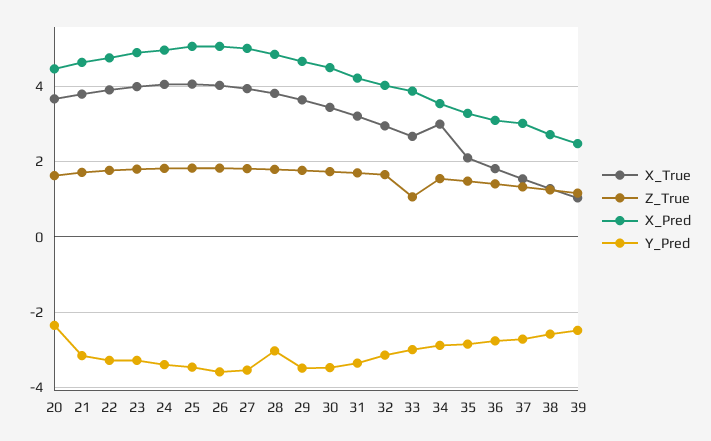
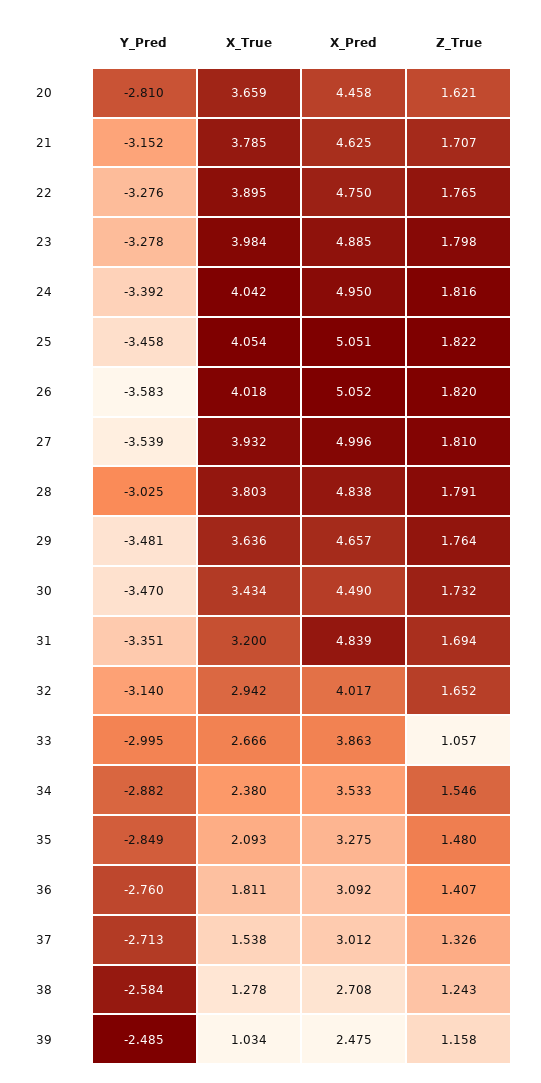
  {
    "X_True": {
      "20": 3.659,
      "21": 3.785,
      "22": 3.895,
      "23": 3.984,
      "24": 4.042,
      "25": 4.054,
      "26": 4.018,
      "27": 3.932,
      "28": 3.803,
      "29": 3.636,
      "30": 3.434,
      "31": 3.2,
      "32": 2.942,
      "33": 2.666,
-     "34": 3,
+     "34": 2.38,
      "35": 2.093,
      "36": 1.811,
      "37": 1.538,
      "38": 1.278,
      "39": 1.034
    },
    "Z_True": {
      "20": 1.621,
      "21": 1.707,
      "22": 1.765,
      "23": 1.798,
      "24": 1.816,
      "25": 1.822,
      "26": 1.82,
      "27": 1.81,
      "28": 1.791,
      "29": 1.764,
      "30": 1.732,
      "31": 1.694,
      "32": 1.652,
      "33": 1.057,
      "34": 1.546,
      "35": 1.48,
      "36": 1.407,
      "37": 1.326,
      "38": 1.243,
      "39": 1.158
    },
    "X_Pred": {
      "20": 4.458,
      "21": 4.625,
      "22": 4.75,
      "23": 4.885,
      "24": 4.95,
      "25": 5.051,
      "26": 5.052,
      "27": 4.996,
      "28": 4.838,
      "29": 4.657,
      "30": 4.49,
-     "31": 4.2,
+     "31": 4.839,
      "32": 4.017,
      "33": 3.863,
      "34": 3.533,
      "35": 3.275,
      "36": 3.092,
      "37": 3.012,
      "38": 2.708,
      "39": 2.475
    },
    "Y_Pred": {
-     "20": -2.4,
+     "20": -2.81,
      "21": -3.152,
      "22": -3.276,
      "23": -3.278,
      "24": -3.392,
      "25": -3.458,
      "26": -3.583,
      "27": -3.539,
      "28": -3.025,
      "29": -3.481,
      "30": -3.47,
      "31": -3.351,
      "32": -3.14,
      "33": -2.995,
      "34": -2.882,
      "35": -2.849,
      "36": -2.76,
      "37": -2.713,
      "38": -2.584,
      "39": -2.485
    }
  }

